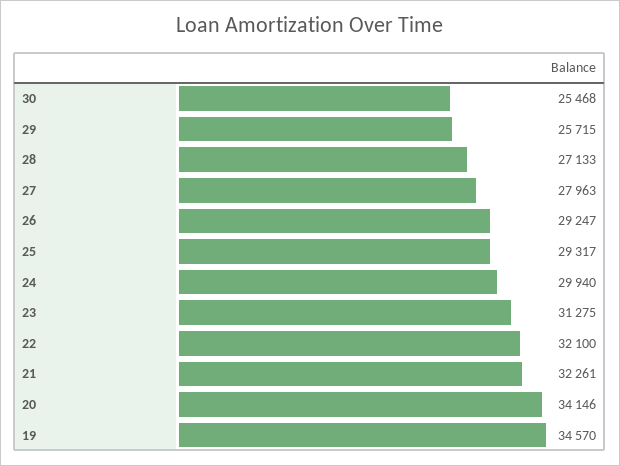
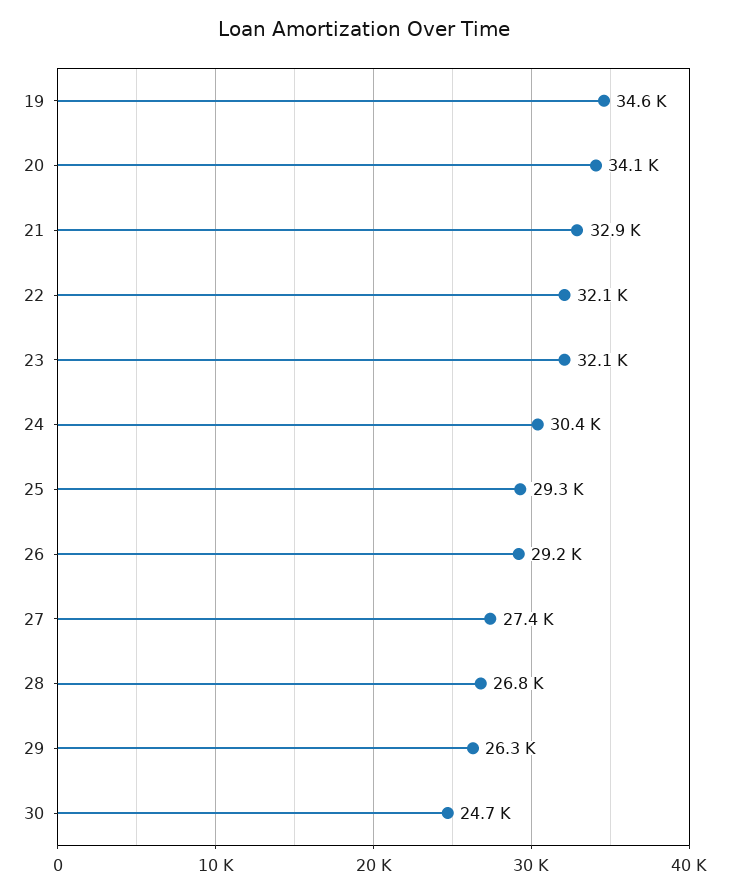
  {
-   "30": 25468,
+   "30": 24700,
-   "29": 25715,
+   "29": 26300,
-   "28": 27133,
+   "28": 26800,
-   "27": 27963,
+   "27": 27400,
    "26": 29247,
    "25": 29317,
-   "24": 29940,
+   "24": 30400,
-   "23": 31275,
+   "23": 32100,
    "22": 32100,
-   "21": 32261,
+   "21": 32900,
    "20": 34146,
    "19": 34570
  }

